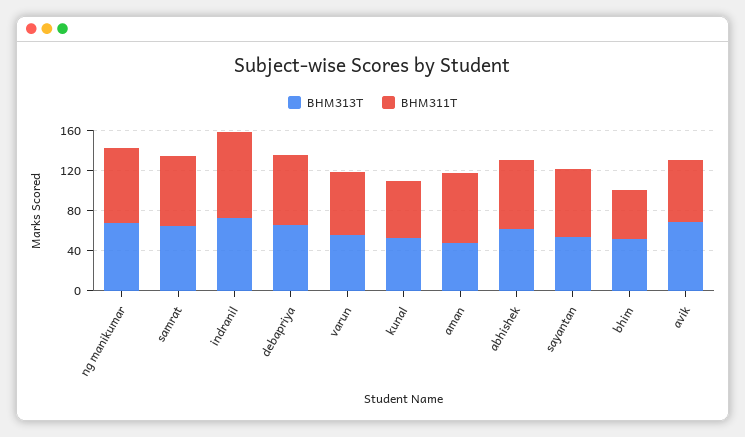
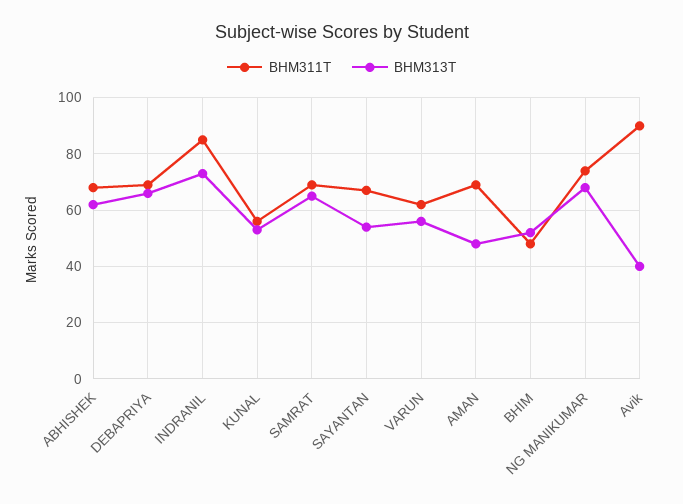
  {
    "BHM313T": {
      "ng manikumar": 70,
      "samrat": 65,
      "indranil": 75,
      "debapriya": 65,
      "varun": 55,
      "kunal": 55,
      "aman": 50,
      "abhishek": 60,
      "sayantan": 55,
      "bhim": 50,
-     "avik": 70
+     "avik": 40
    },
    "BHM311T": {
      "ng manikumar": 75,
      "samrat": 70,
      "indranil": 85,
      "debapriya": 70,
      "varun": 60,
      "kunal": 55,
      "aman": 70,
      "abhishek": 70,
      "sayantan": 65,
      "bhim": 50,
-     "avik": 60
+     "avik": 90
    }
  }

